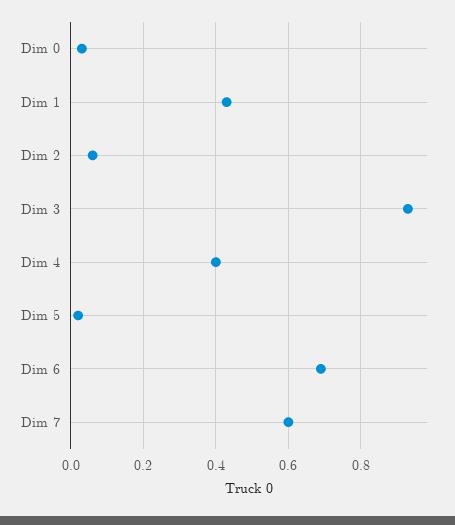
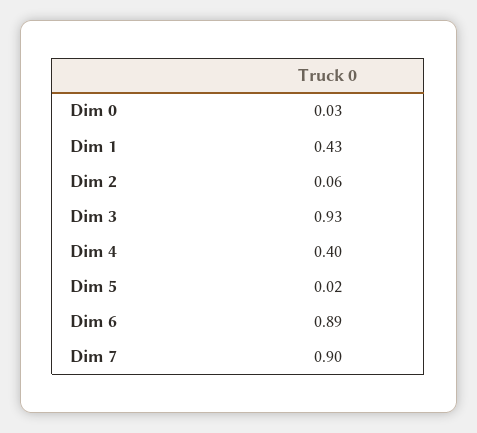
  {
    "Dim 0": 0.03,
    "Dim 1": 0.43,
    "Dim 2": 0.06,
    "Dim 3": 0.93,
    "Dim 4": 0.4,
    "Dim 5": 0.02,
-   "Dim 6": 0.7,
+   "Dim 6": 0.89,
-   "Dim 7": 0.6
+   "Dim 7": 0.9
  }

